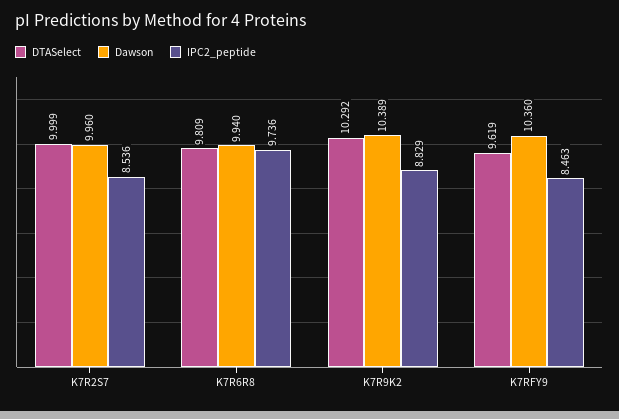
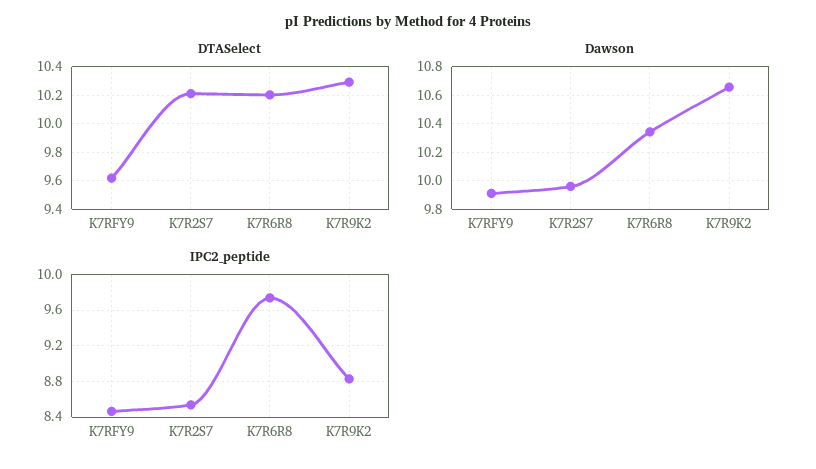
  {
    "DTASelect": {
-     "K7R2S7": 9.999,
+     "K7R2S7": 10.2,
-     "K7R6R8": 9.809,
+     "K7R6R8": 10.2,
      "K7R9K2": 10.292,
      "K7RFY9": 9.619
    },
    "Dawson": {
      "K7R2S7": 9.96,
-     "K7R6R8": 9.94,
+     "K7R6R8": 10.35,
-     "K7R9K2": 10.389,
+     "K7R9K2": 10.65,
-     "K7RFY9": 10.36
+     "K7RFY9": 9.9
    },
    "IPC2_peptide": {
      "K7R2S7": 8.536,
      "K7R6R8": 9.736,
      "K7R9K2": 8.829,
      "K7RFY9": 8.463
    }
  }

